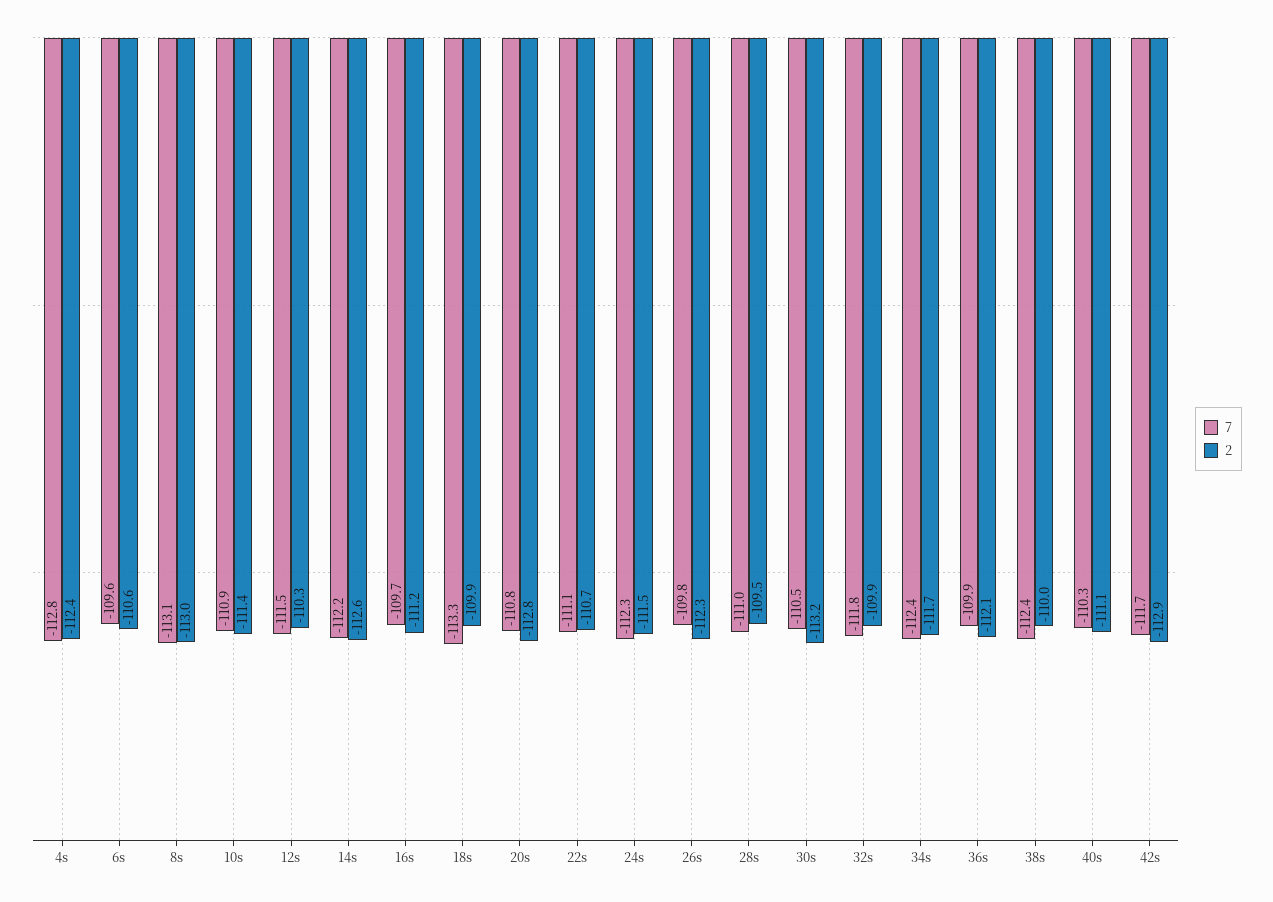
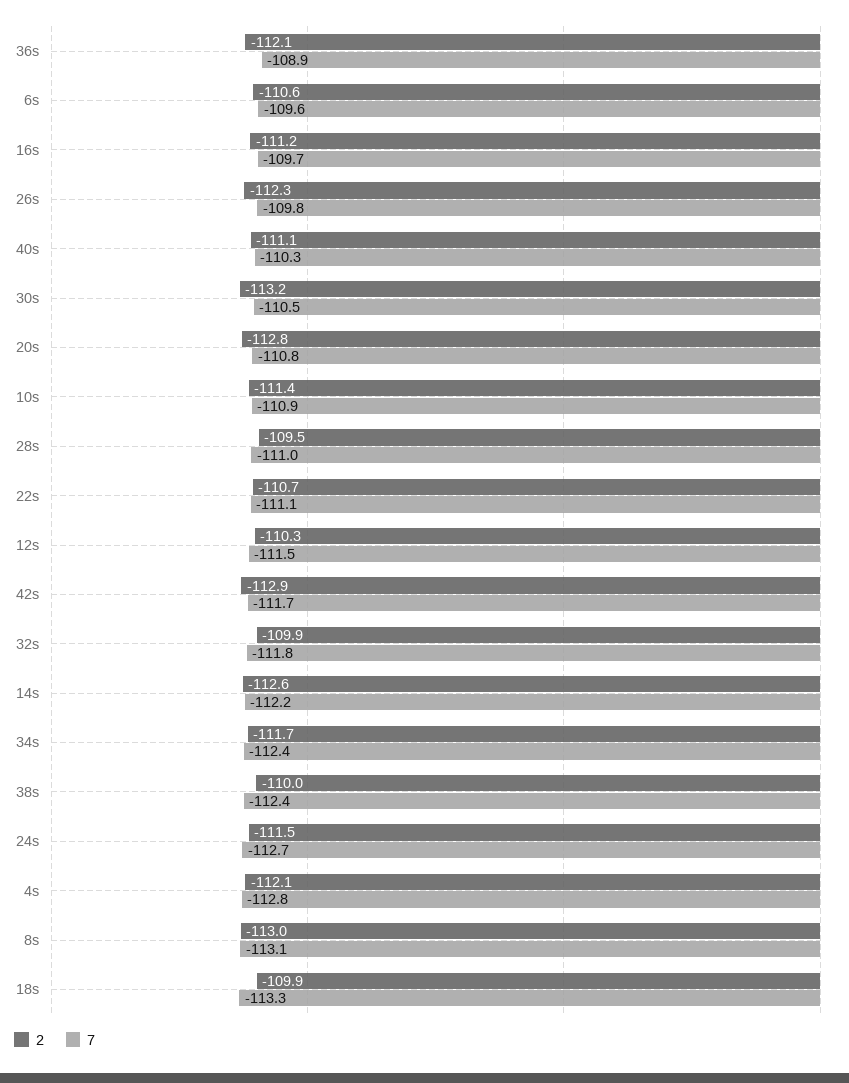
  {
    "7": {
      "4s": -112.8,
      "6s": -109.6,
      "8s": -113.1,
      "10s": -110.9,
      "12s": -111.5,
      "14s": -112.2,
      "16s": -109.7,
      "18s": -113.3,
      "20s": -110.8,
      "22s": -111.1,
-     "24s": -112.3,
+     "24s": -112.7,
      "26s": -109.8,
      "28s": -111,
      "30s": -110.5,
      "32s": -111.8,
      "34s": -112.4,
-     "36s": -109.9,
+     "36s": -108.9,
      "38s": -112.4,
      "40s": -110.3,
      "42s": -111.7
    },
    "2": {
-     "4s": -112.4,
+     "4s": -112.1,
      "6s": -110.6,
      "8s": -113,
      "10s": -111.4,
      "12s": -110.3,
      "14s": -112.6,
      "16s": -111.2,
      "18s": -109.9,
      "20s": -112.8,
      "22s": -110.7,
      "24s": -111.5,
      "26s": -112.3,
      "28s": -109.5,
      "30s": -113.2,
      "32s": -109.9,
      "34s": -111.7,
      "36s": -112.1,
      "38s": -110,
      "40s": -111.1,
      "42s": -112.9
    }
  }

